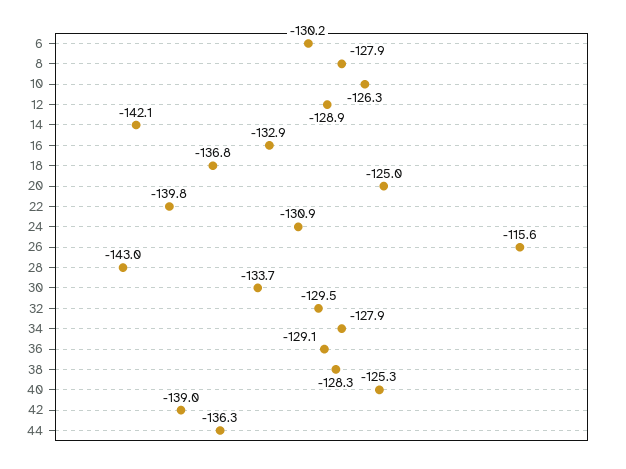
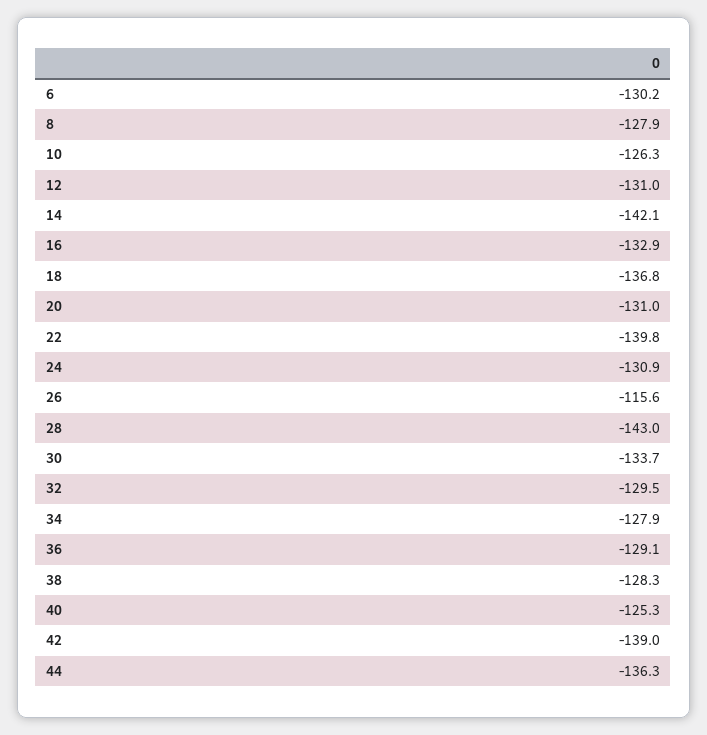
  {
    "6": -130.2,
    "8": -127.9,
    "10": -126.3,
-   "12": -128.9,
+   "12": -131,
    "14": -142.1,
    "16": -132.9,
    "18": -136.8,
-   "20": -125,
+   "20": -131,
    "22": -139.8,
    "24": -130.9,
    "26": -115.6,
    "28": -143,
    "30": -133.7,
    "32": -129.5,
    "34": -127.9,
    "36": -129.1,
    "38": -128.3,
    "40": -125.3,
    "42": -139,
    "44": -136.3
  }

